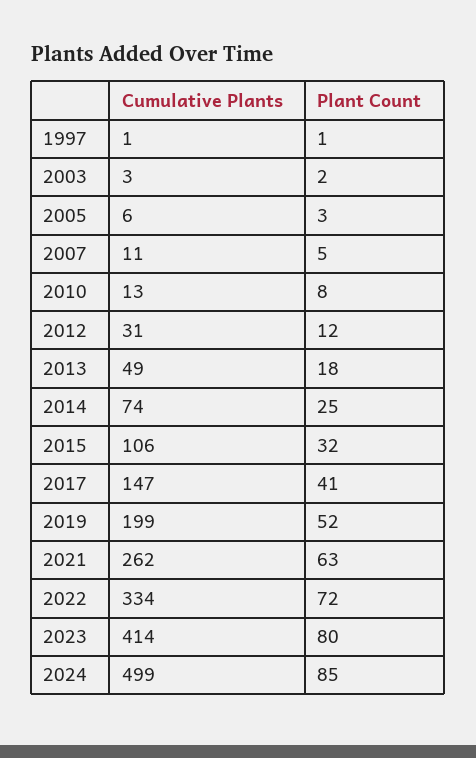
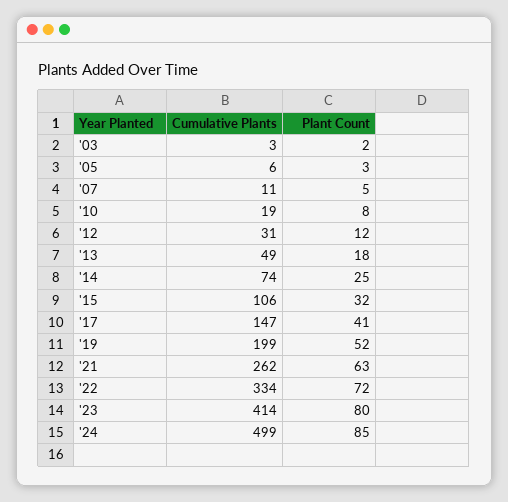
  {
    "Cumulative Plants": {
-     "1997": 1,
      "2003": 3,
      "2005": 6,
      "2007": 11,
-     "2010": 13,
+     "2010": 19,
      "2012": 31,
      "2013": 49,
      "2014": 74,
      "2015": 106,
      "2017": 147,
      "2019": 199,
      "2021": 262,
      "2022": 334,
      "2023": 414,
      "2024": 499
    },
    "Plant Count": {
-     "1997": 1,
      "2003": 2,
      "2005": 3,
      "2007": 5,
      "2010": 8,
      "2012": 12,
      "2013": 18,
      "2014": 25,
      "2015": 32,
      "2017": 41,
      "2019": 52,
      "2021": 63,
      "2022": 72,
      "2023": 80,
      "2024": 85
    }
  }

